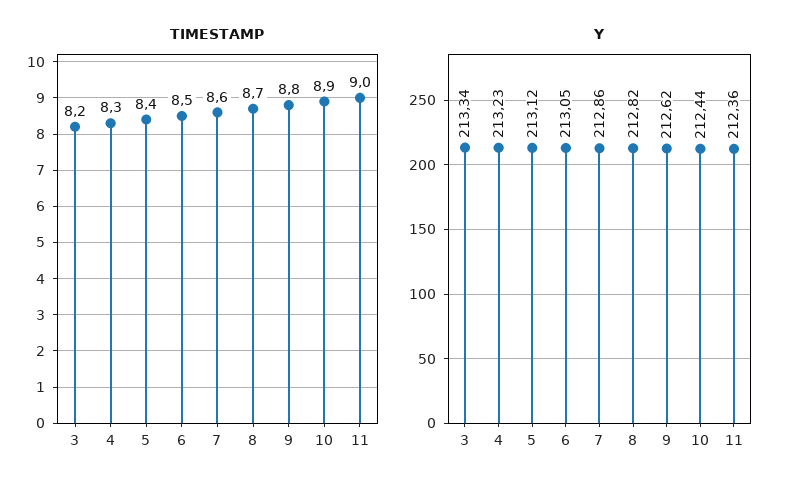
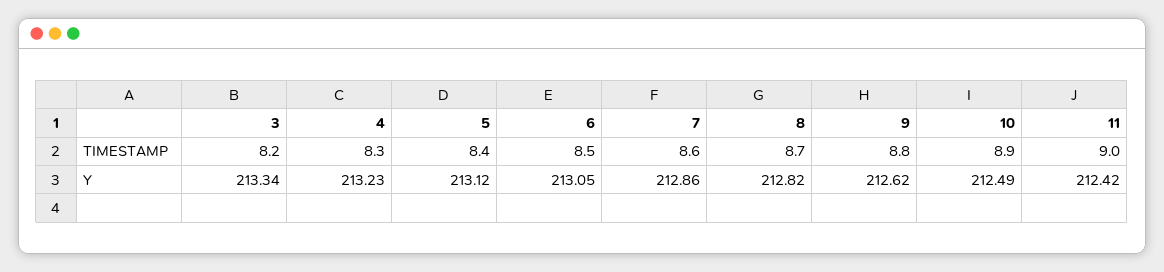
  {
    "TIMESTAMP": {
      "3": 8.2,
      "4": 8.3,
      "5": 8.4,
      "6": 8.5,
      "7": 8.6,
      "8": 8.7,
      "9": 8.8,
      "10": 8.9,
      "11": 9
    },
    "Y": {
      "3": 213.34,
      "4": 213.23,
      "5": 213.12,
      "6": 213.05,
      "7": 212.86,
      "8": 212.82,
      "9": 212.62,
-     "10": 212.44,
+     "10": 212.49,
-     "11": 212.36
+     "11": 212.42
    }
  }

